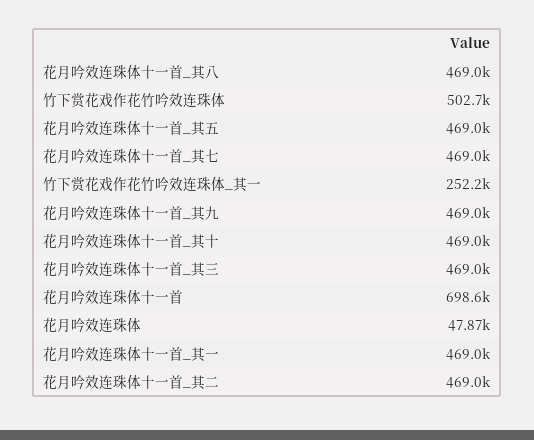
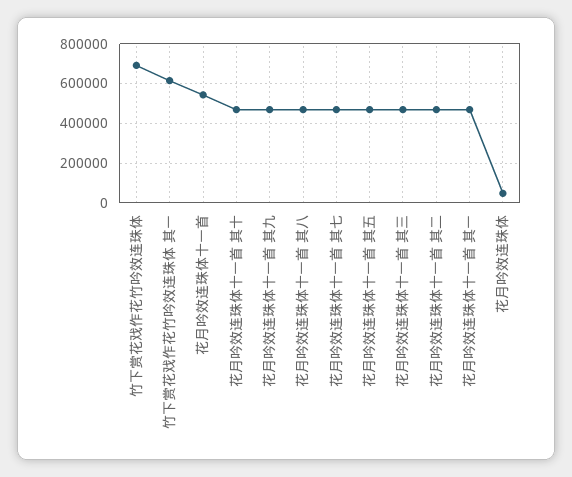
  {
    "花月吟效连珠体十一首_其八": 469000,
-   "竹下赏花戏作花竹吟效连珠体": 502700,
+   "竹下赏花戏作花竹吟效连珠体": 700000,
    "花月吟效连珠体十一首_其五": 469000,
    "花月吟效连珠体十一首_其七": 469000,
-   "竹下赏花戏作花竹吟效连珠体_其一": 252200,
+   "竹下赏花戏作花竹吟效连珠体_其一": 600000,
    "花月吟效连珠体十一首_其九": 469000,
    "花月吟效连珠体十一首_其十": 469000,
    "花月吟效连珠体十一首_其三": 469000,
-   "花月吟效连珠体十一首": 698600,
+   "花月吟效连珠体十一首": 550000,
    "花月吟效连珠体": 47870,
    "花月吟效连珠体十一首_其一": 469000,
    "花月吟效连珠体十一首_其二": 469000
  }

